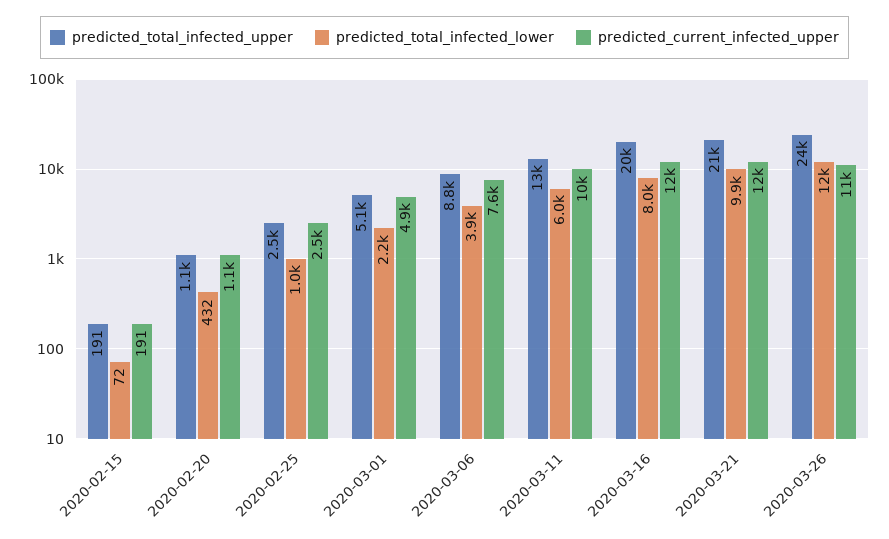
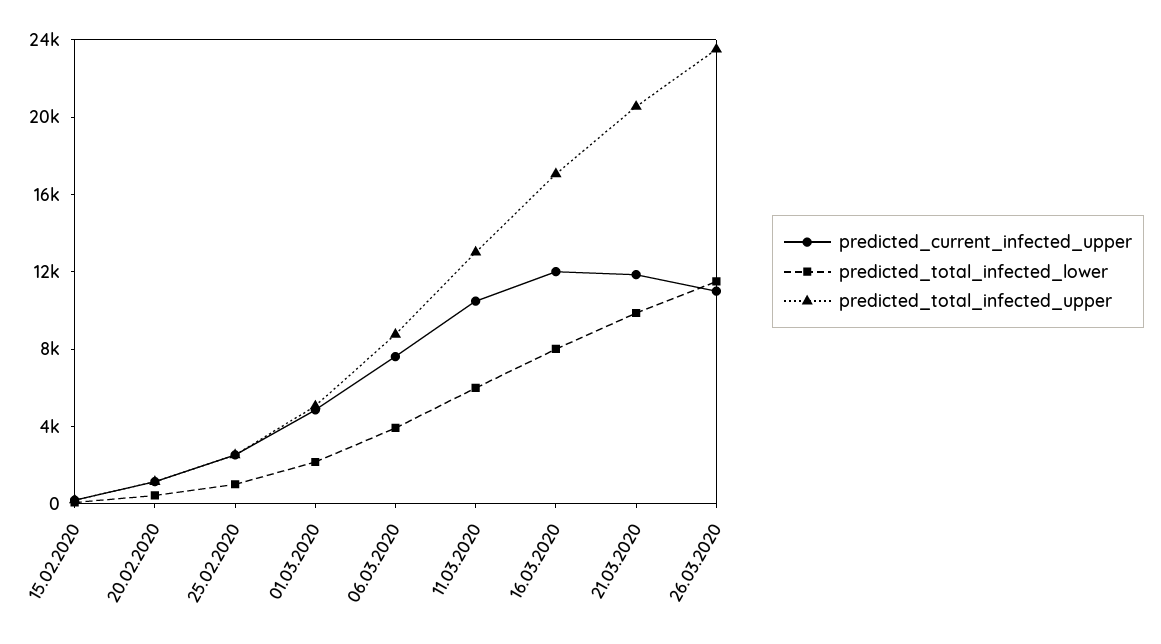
  {
    "predicted_total_infected_upper": {
      "2020-02-15": 191,
      "2020-02-20": 1100,
      "2020-02-25": 2500,
      "2020-03-01": 5100,
      "2020-03-06": 8800,
      "2020-03-11": 13000,
-     "2020-03-16": 20000,
+     "2020-03-16": 17000,
      "2020-03-21": 21000,
      "2020-03-26": 24000
    },
    "predicted_total_infected_lower": {
      "2020-02-15": 72,
      "2020-02-20": 432,
      "2020-02-25": 1000,
      "2020-03-01": 2200,
      "2020-03-06": 3900,
      "2020-03-11": 6000,
      "2020-03-16": 8000,
      "2020-03-21": 9900,
      "2020-03-26": 12000
    },
    "predicted_current_infected_upper": {
      "2020-02-15": 191,
      "2020-02-20": 1100,
      "2020-02-25": 2500,
      "2020-03-01": 4900,
      "2020-03-06": 7600,
      "2020-03-11": 10000,
      "2020-03-16": 12000,
      "2020-03-21": 12000,
      "2020-03-26": 11000
    }
  }

